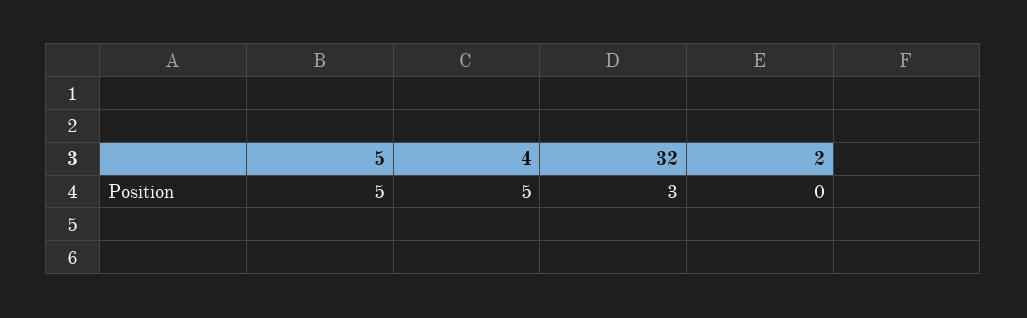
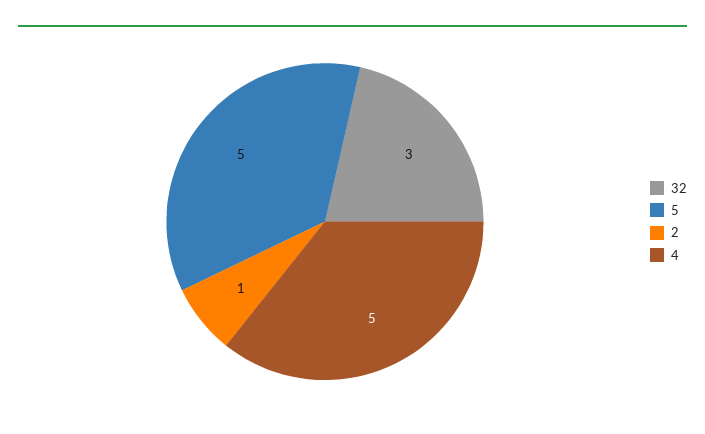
  {
    "5": 5,
    "4": 5,
    "32": 3,
-   "2": 0
+   "2": 1
  }

